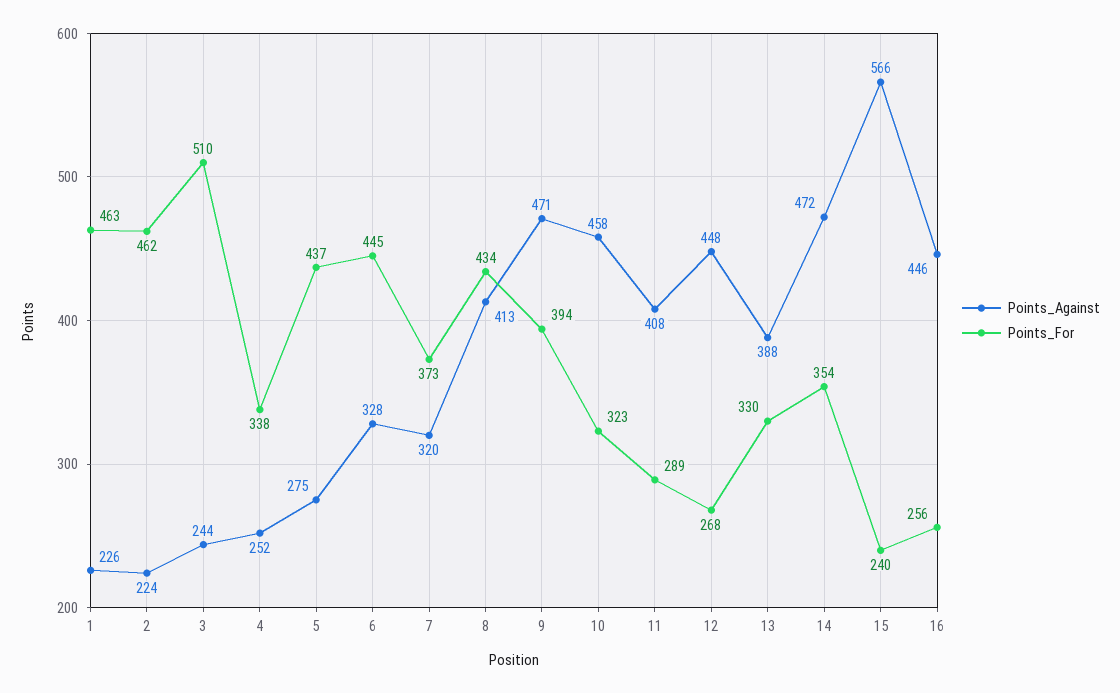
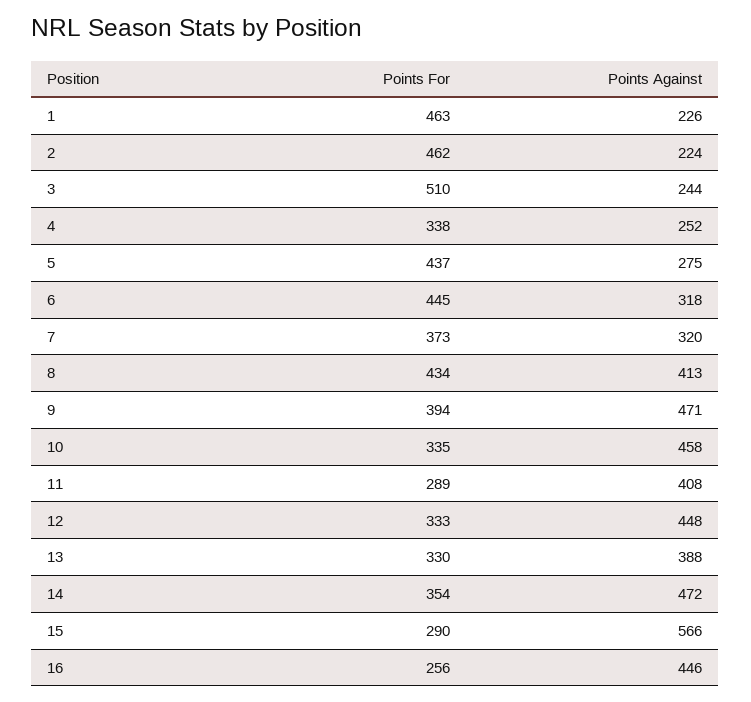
  {
    "Points_Against": {
      "1": 226,
      "2": 224,
      "3": 244,
      "4": 252,
      "5": 275,
-     "6": 328,
+     "6": 318,
      "7": 320,
      "8": 413,
      "9": 471,
      "10": 458,
      "11": 408,
      "12": 448,
      "13": 388,
      "14": 472,
      "15": 566,
      "16": 446
    },
    "Points_For": {
      "1": 463,
      "2": 462,
      "3": 510,
      "4": 338,
      "5": 437,
      "6": 445,
      "7": 373,
      "8": 434,
      "9": 394,
-     "10": 323,
+     "10": 335,
      "11": 289,
-     "12": 268,
+     "12": 333,
      "13": 330,
      "14": 354,
-     "15": 240,
+     "15": 290,
      "16": 256
    }
  }

